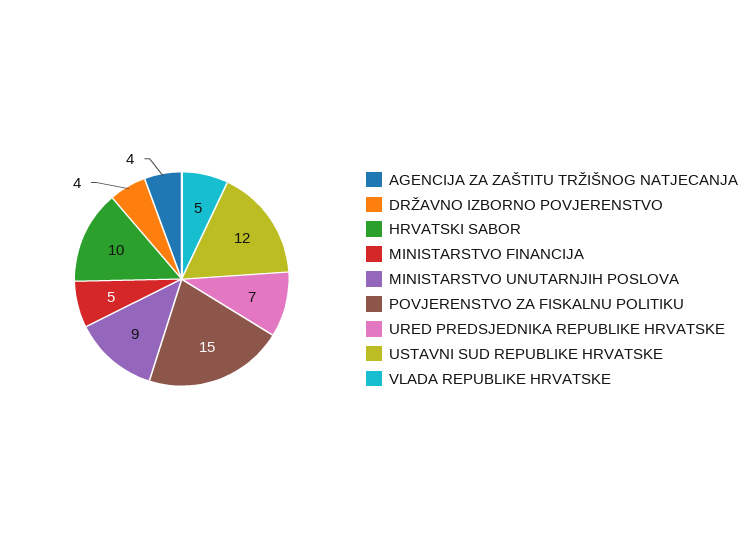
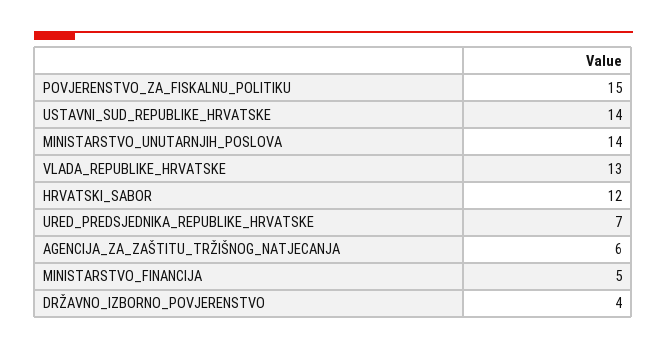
  {
-   "AGENCIJA ZA ZAŠTITU TRŽIŠNOG NATJECANJA": 4,
+   "AGENCIJA ZA ZAŠTITU TRŽIŠNOG NATJECANJA": 6,
    "DRŽAVNO IZBORNO POVJERENSTVO": 4,
-   "HRVATSKI SABOR": 10,
+   "HRVATSKI SABOR": 12,
    "MINISTARSTVO FINANCIJA": 5,
-   "MINISTARSTVO UNUTARNJIH POSLOVA": 9,
+   "MINISTARSTVO UNUTARNJIH POSLOVA": 14,
    "POVJERENSTVO ZA FISKALNU POLITIKU": 15,
    "URED PREDSJEDNIKA REPUBLIKE HRVATSKE": 7,
-   "USTAVNI SUD REPUBLIKE HRVATSKE": 12,
+   "USTAVNI SUD REPUBLIKE HRVATSKE": 14,
-   "VLADA REPUBLIKE HRVATSKE": 5
+   "VLADA REPUBLIKE HRVATSKE": 13
  }

